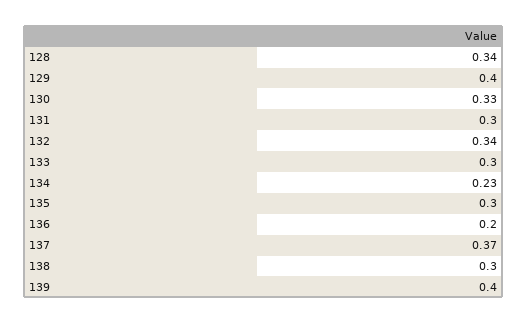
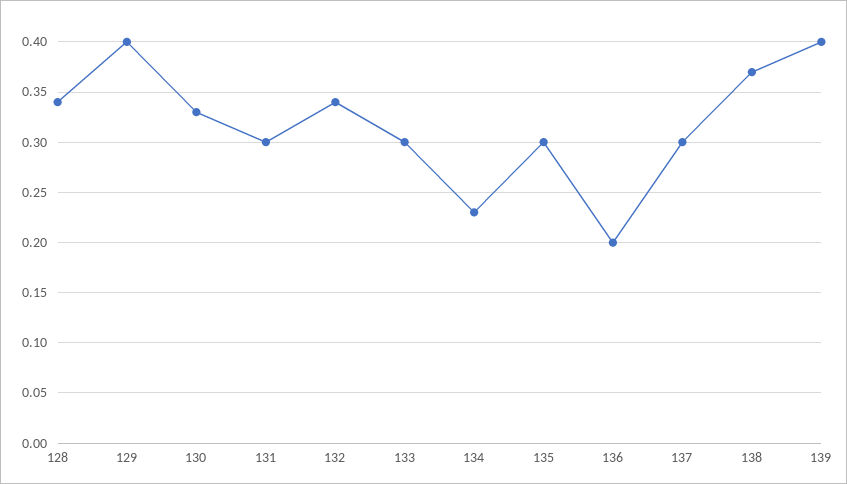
  {
    "128": 0.34,
    "129": 0.4,
    "130": 0.33,
    "131": 0.3,
    "132": 0.34,
    "133": 0.3,
    "134": 0.23,
    "135": 0.3,
    "136": 0.2,
-   "137": 0.37,
+   "137": 0.3,
-   "138": 0.3,
+   "138": 0.37,
    "139": 0.4
  }

